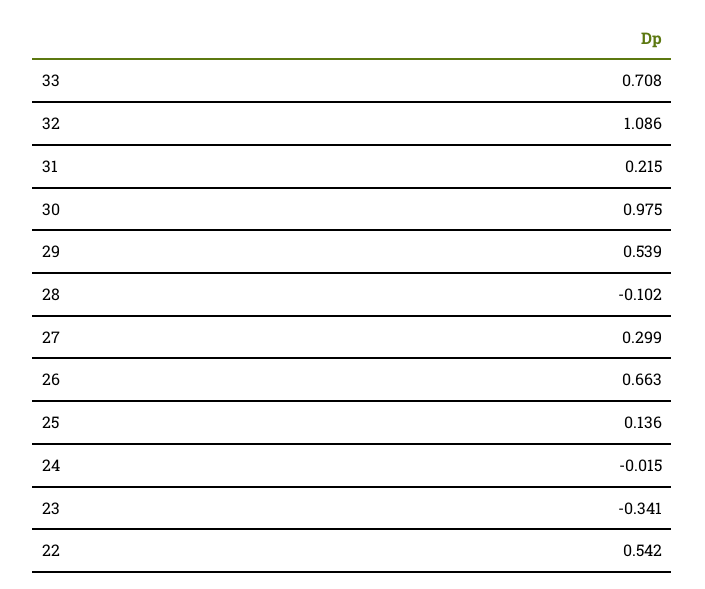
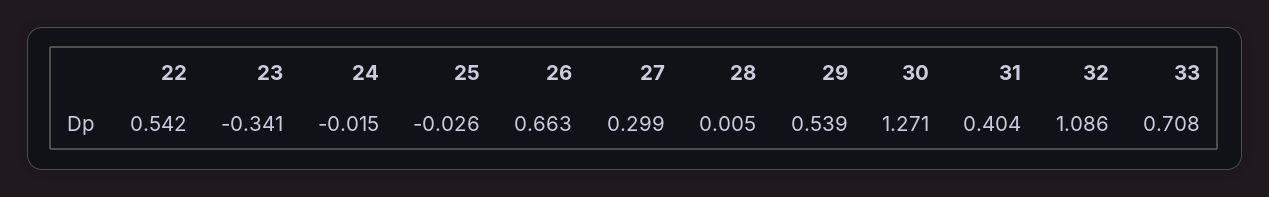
  {
    "33": 0.708,
    "32": 1.086,
-   "31": 0.215,
+   "31": 0.404,
-   "30": 0.975,
+   "30": 1.271,
    "29": 0.539,
-   "28": -0.102,
+   "28": 0.005,
    "27": 0.299,
    "26": 0.663,
-   "25": 0.136,
+   "25": -0.026,
    "24": -0.015,
    "23": -0.341,
    "22": 0.542
  }

